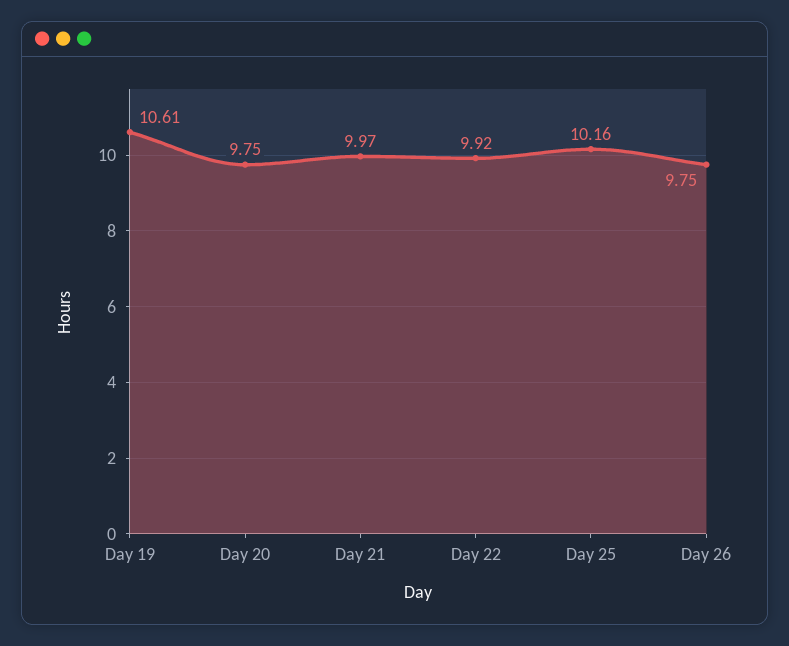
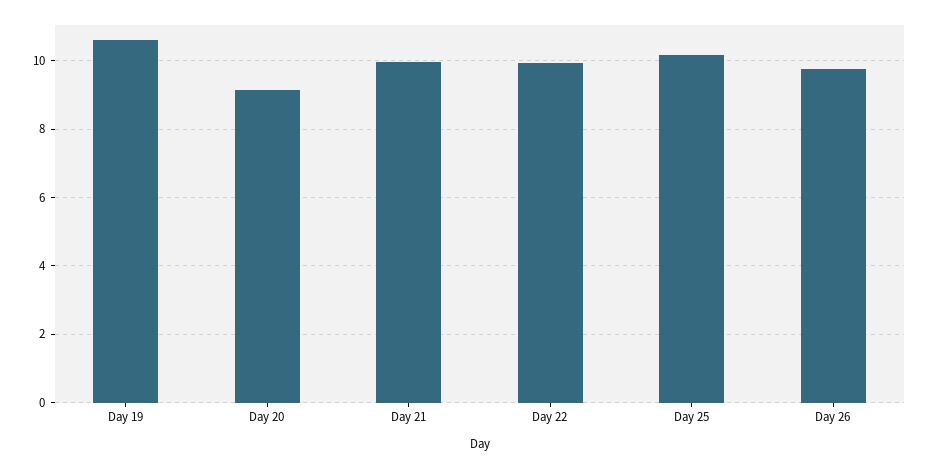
  {
    "Day 19": 10.61,
-   "Day 20": 9.75,
+   "Day 20": 9.2,
    "Day 21": 9.97,
    "Day 22": 9.92,
    "Day 25": 10.16,
    "Day 26": 9.75
  }

